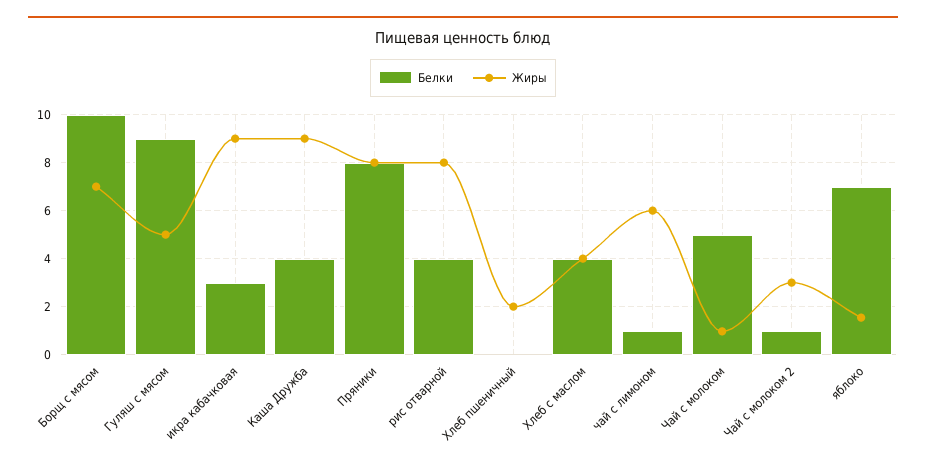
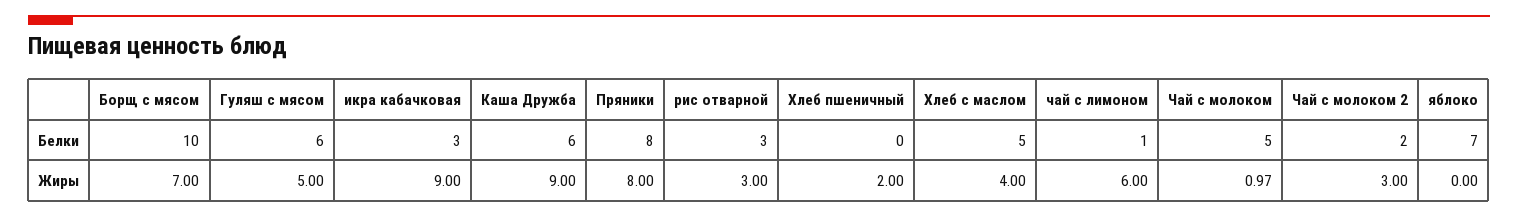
  {
    "Белки": {
      "Борщ с мясом": 10,
-     "Гуляш с мясом": 9,
+     "Гуляш с мясом": 6,
      "икра кабачковая": 3,
-     "Каша Дружба": 4,
+     "Каша Дружба": 6,
      "Пряники": 8,
-     "рис отварной": 4,
+     "рис отварной": 3,
      "Хлеб пшеничный": 0,
-     "Хлеб с маслом": 4,
+     "Хлеб с маслом": 5,
      "чай с лимоном": 1,
      "Чай с молоком": 5,
-     "Чай с молоком 2": 1,
+     "Чай с молоком 2": 2,
      "яблоко": 7
    },
    "Жиры": {
      "Борщ с мясом": 7,
      "Гуляш с мясом": 5,
      "икра кабачковая": 9,
      "Каша Дружба": 9,
      "Пряники": 8,
-     "рис отварной": 8,
+     "рис отварной": 3,
      "Хлеб пшеничный": 2,
      "Хлеб с маслом": 4,
      "чай с лимоном": 6,
      "Чай с молоком": 0.97,
      "Чай с молоком 2": 3,
-     "яблоко": 1.5
+     "яблоко": 0
    }
  }

